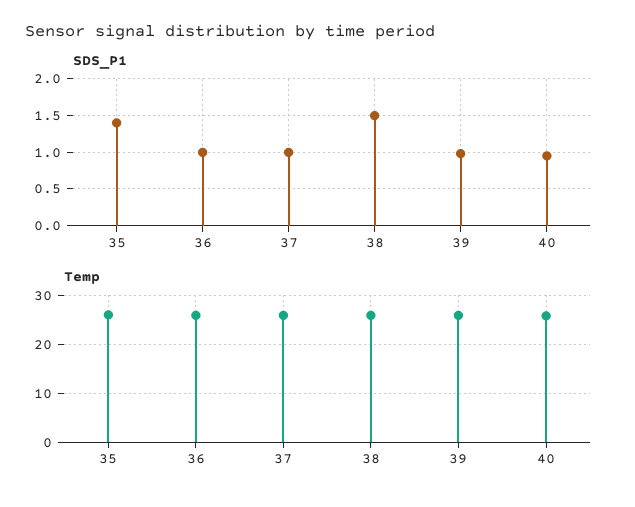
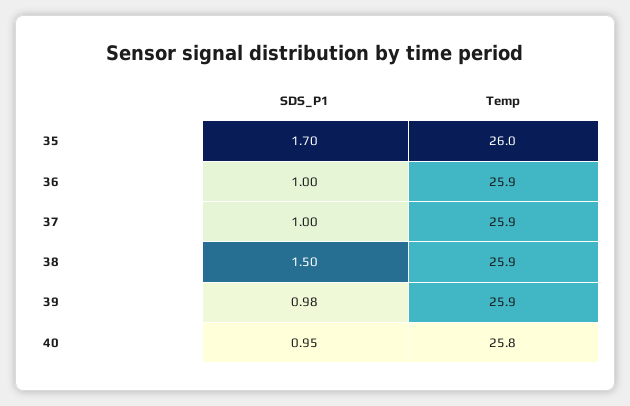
  {
    "SDS_P1": {
-     "35": 1.4,
+     "35": 1.7,
      "36": 1,
      "37": 1,
      "38": 1.5,
      "39": 0.98,
      "40": 0.95
    },
    "Temp": {
      "35": 26,
      "36": 25.9,
      "37": 25.9,
      "38": 25.9,
      "39": 25.9,
      "40": 25.8
    }
  }

